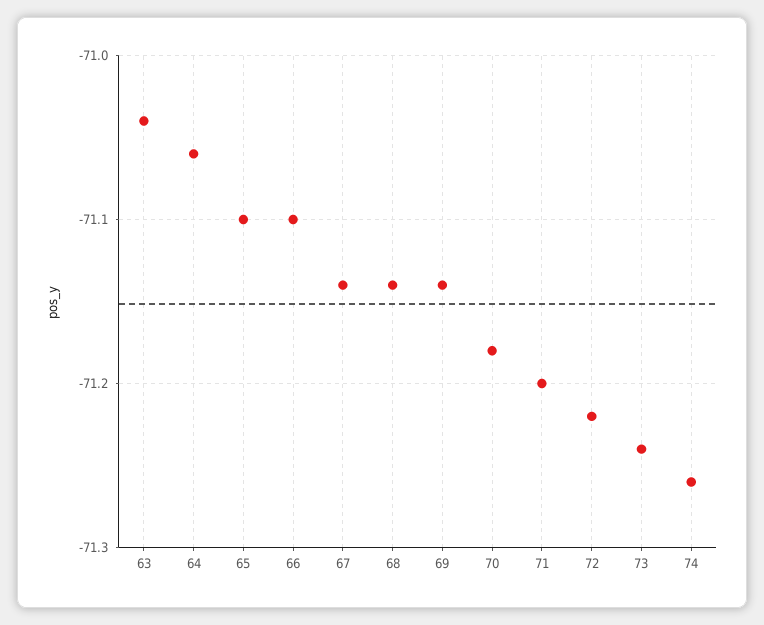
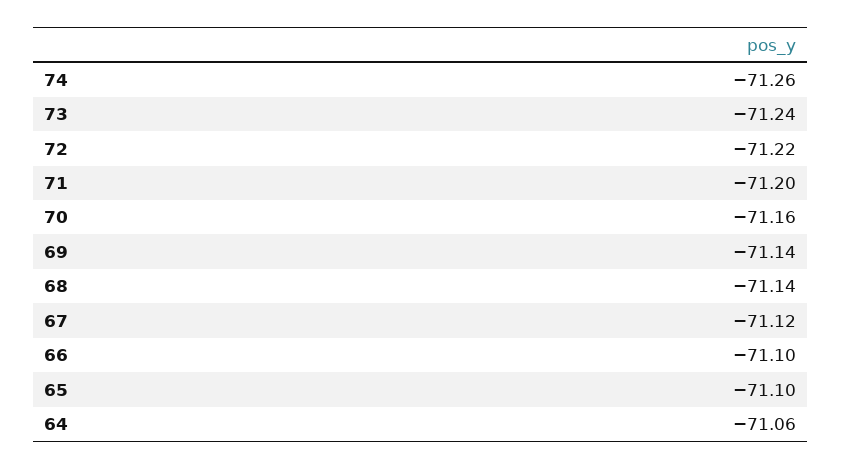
  {
-   "63": -71.04,
    "64": -71.06,
    "65": -71.1,
    "66": -71.1,
-   "67": -71.14,
+   "67": -71.12,
    "68": -71.14,
    "69": -71.14,
-   "70": -71.18,
+   "70": -71.16,
    "71": -71.2,
    "72": -71.22,
    "73": -71.24,
    "74": -71.26
  }

